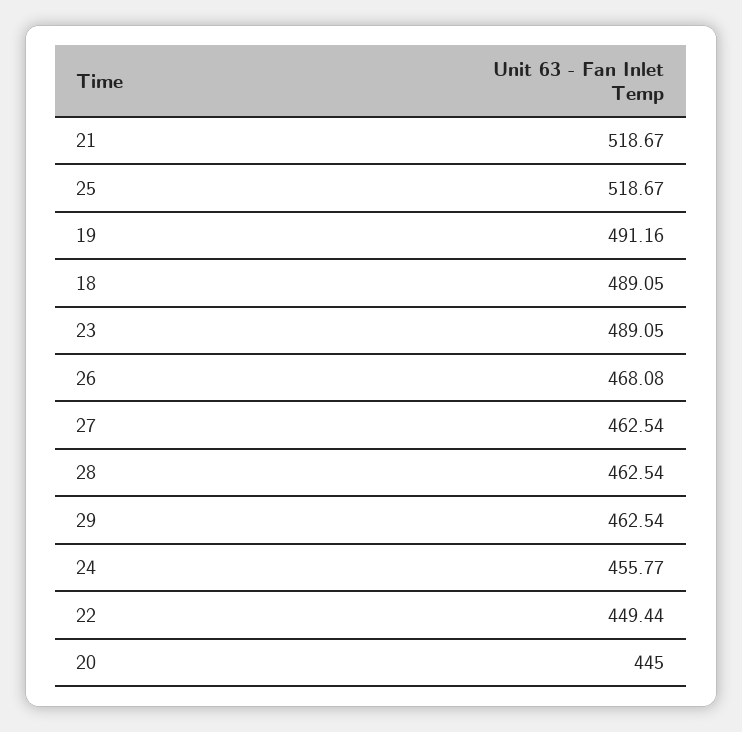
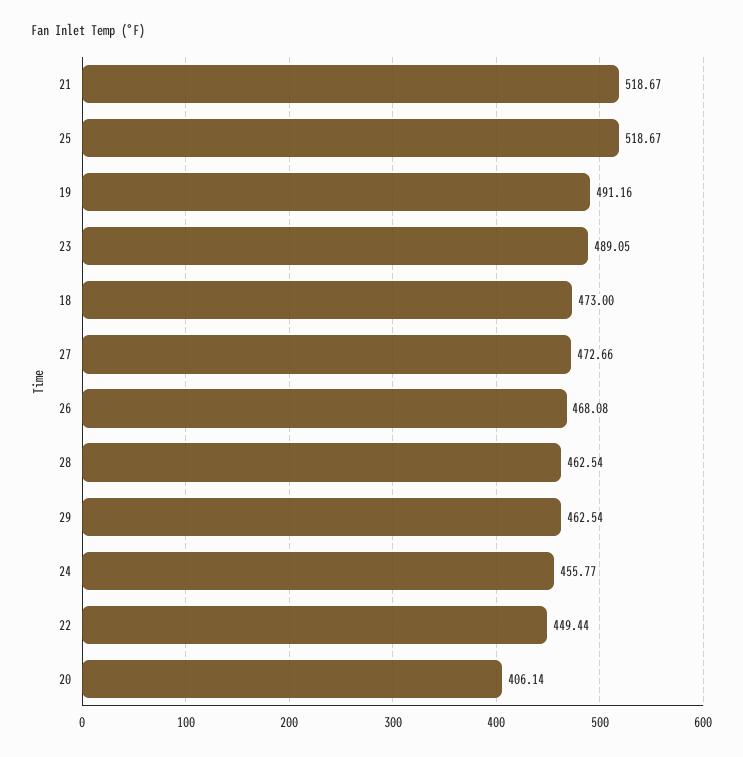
  {
    "21": 518.67,
    "25": 518.67,
    "19": 491.16,
-   "18": 489.05,
+   "18": 473,
    "23": 489.05,
    "26": 468.08,
-   "27": 462.54,
+   "27": 472.66,
    "28": 462.54,
    "29": 462.54,
    "24": 455.77,
    "22": 449.44,
-   "20": 445
+   "20": 406.14
  }

